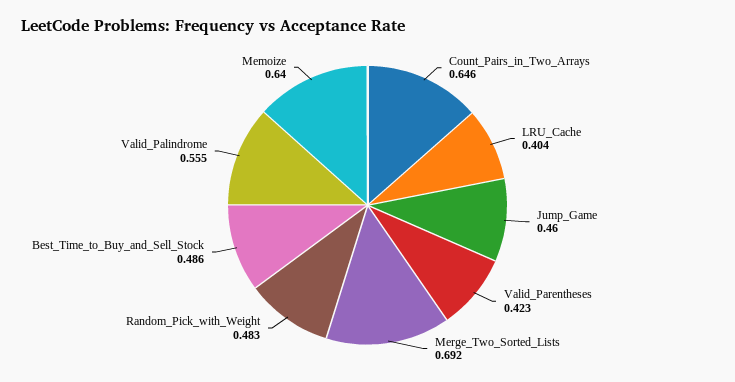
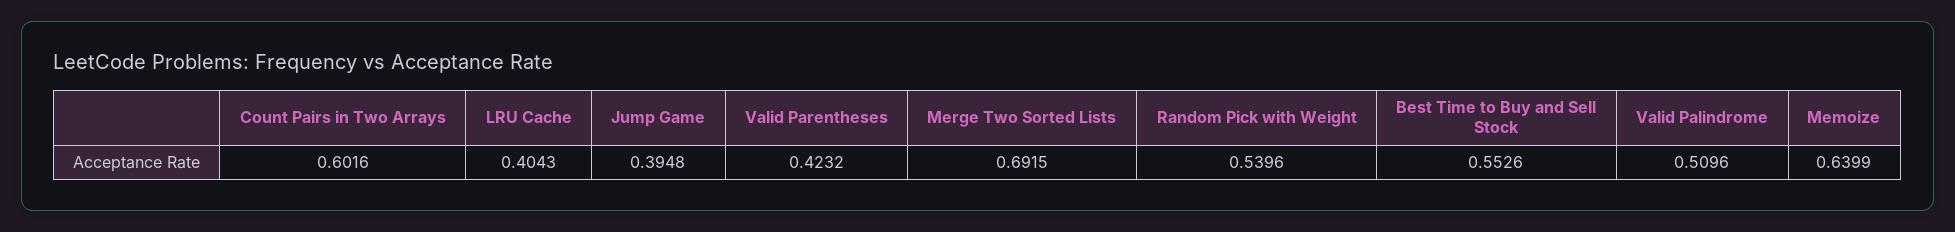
  {
-   "Count_Pairs_in_Two_Arrays": 0.646,
+   "Count_Pairs_in_Two_Arrays": 0.6016,
    "LRU_Cache": 0.4043,
-   "Jump_Game": 0.46,
+   "Jump_Game": 0.3948,
    "Valid_Parentheses": 0.4232,
    "Merge_Two_Sorted_Lists": 0.6915,
-   "Random_Pick_with_Weight": 0.483,
+   "Random_Pick_with_Weight": 0.5396,
-   "Best_Time_to_Buy_and_Sell_Stock": 0.486,
+   "Best_Time_to_Buy_and_Sell_Stock": 0.5526,
-   "Valid_Palindrome": 0.555,
+   "Valid_Palindrome": 0.5096,
    "Memoize": 0.6399
  }

